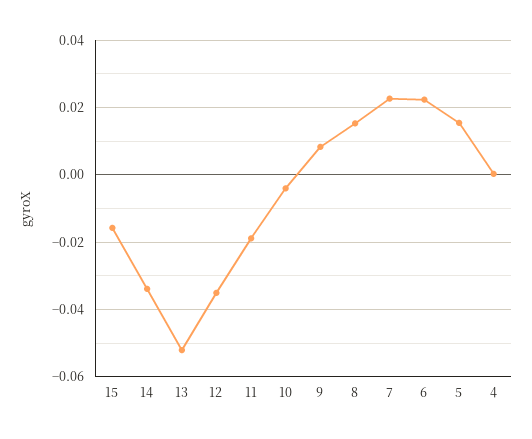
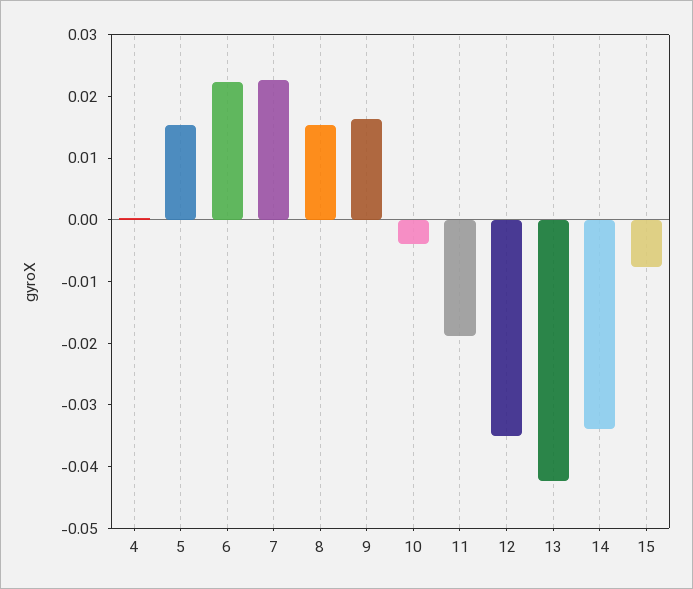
  {
-   "15": -0.016,
+   "15": -0.008,
    "14": -0.034,
-   "13": -0.052,
+   "13": -0.042,
    "12": -0.036,
    "11": -0.018,
    "10": -0.004,
-   "9": 0.008,
+   "9": 0.016,
    "8": 0.016,
    "7": 0.022,
    "6": 0.022,
    "5": 0.016,
    "4": 0
  }

